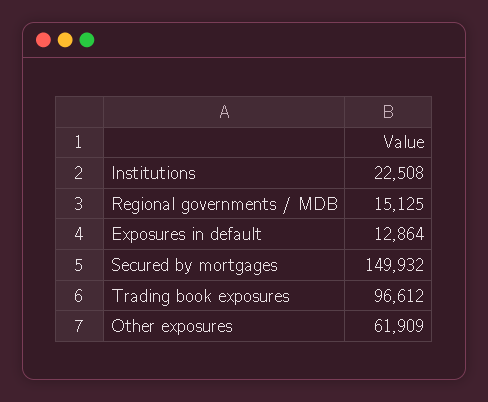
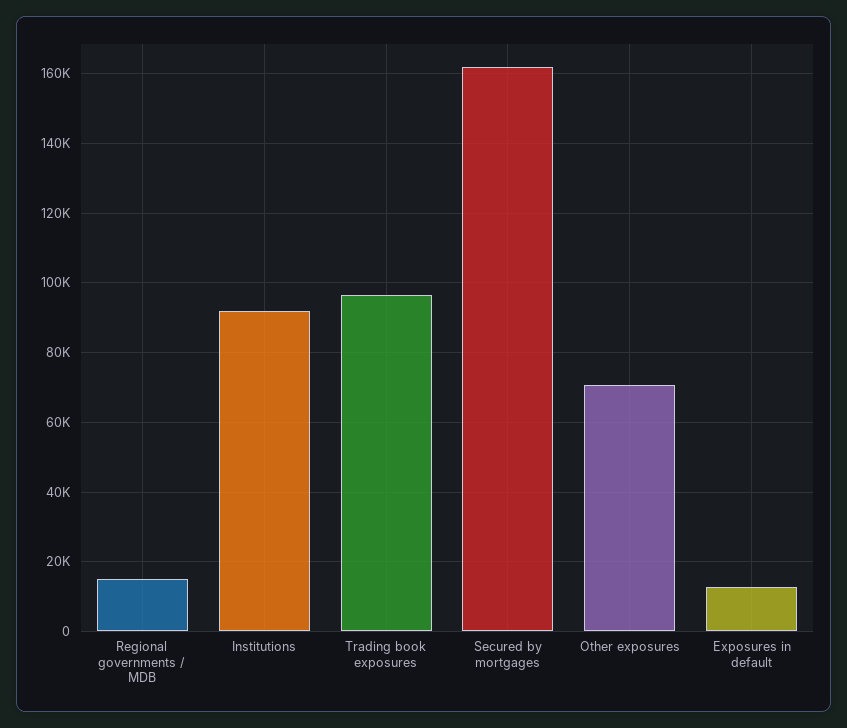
  {
-   "Institutions": 22508,
+   "Institutions": 92000,
    "Regional governments / MDB": 15125,
    "Exposures in default": 12864,
-   "Secured by mortgages": 149932,
+   "Secured by mortgages": 162000,
    "Trading book exposures": 96612,
-   "Other exposures": 61909
+   "Other exposures": 70000
  }

